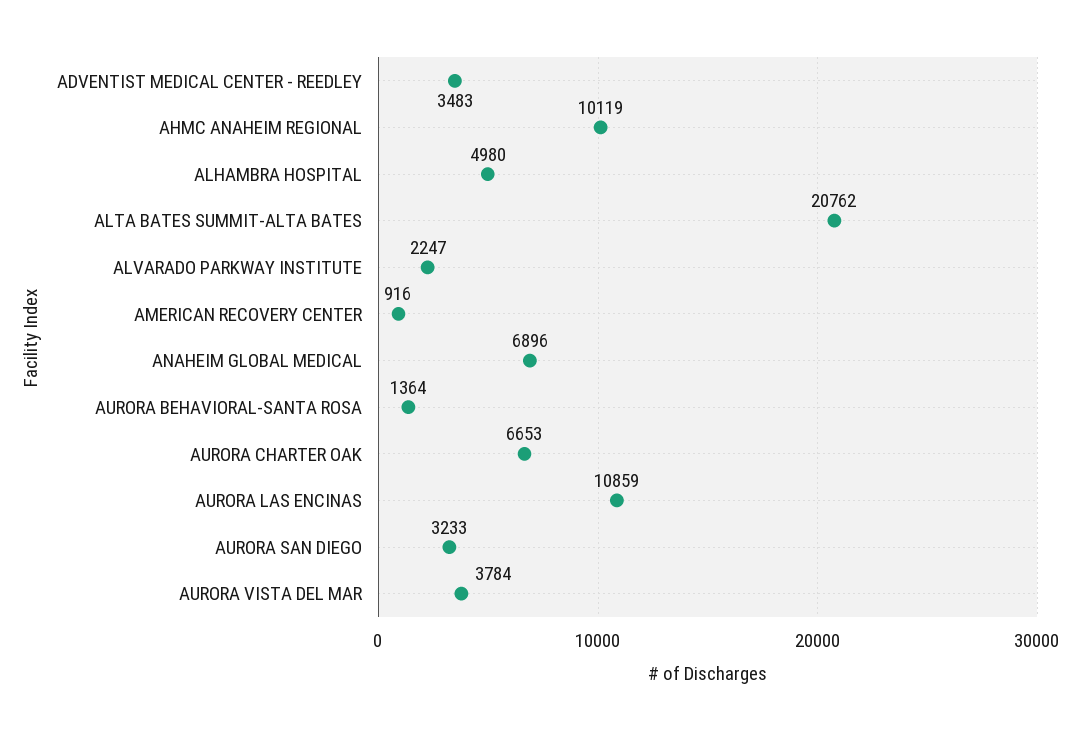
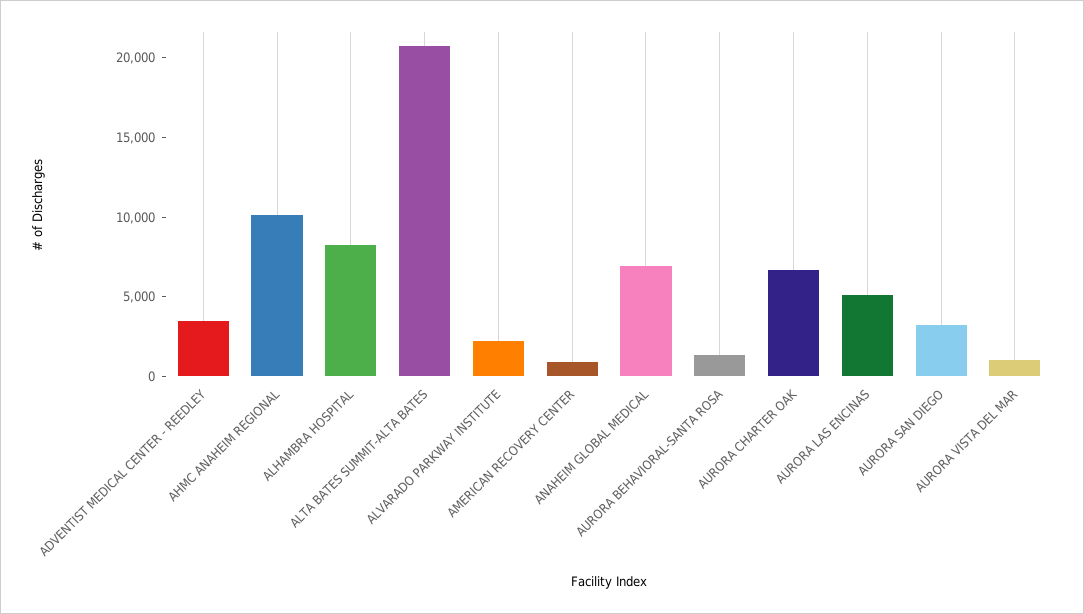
  {
    "ADVENTIST MEDICAL CENTER - REEDLEY": 3483,
    "AHMC ANAHEIM REGIONAL": 10119,
-   "ALHAMBRA HOSPITAL": 4980,
+   "ALHAMBRA HOSPITAL": 8000,
    "ALTA BATES SUMMIT-ALTA BATES": 20762,
    "ALVARADO PARKWAY INSTITUTE": 2247,
    "AMERICAN RECOVERY CENTER": 916,
    "ANAHEIM GLOBAL MEDICAL": 6896,
    "AURORA BEHAVIORAL-SANTA ROSA": 1364,
    "AURORA CHARTER OAK": 6653,
-   "AURORA LAS ENCINAS": 10859,
+   "AURORA LAS ENCINAS": 5000,
    "AURORA SAN DIEGO": 3233,
-   "AURORA VISTA DEL MAR": 3784
+   "AURORA VISTA DEL MAR": 1000
  }

